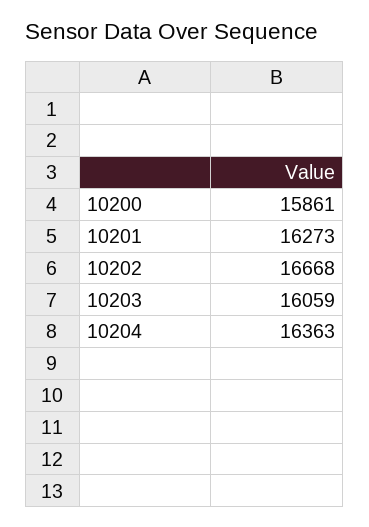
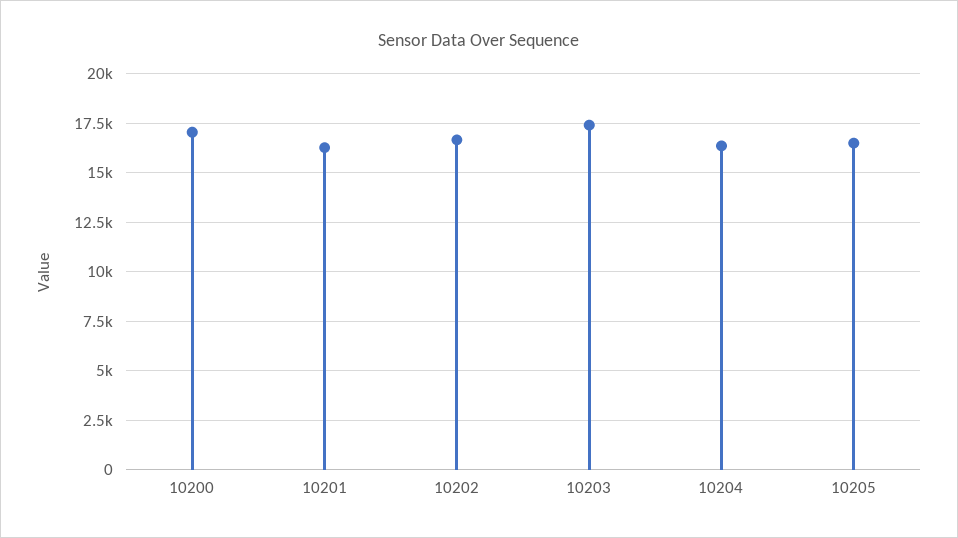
  {
-   "10200": 15861,
+   "10200": 17000,
    "10201": 16273,
    "10202": 16668,
-   "10203": 16059,
+   "10203": 17500,
-   "10204": 16363
+   "10204": 16363,
+   "10205": 16500
  }

